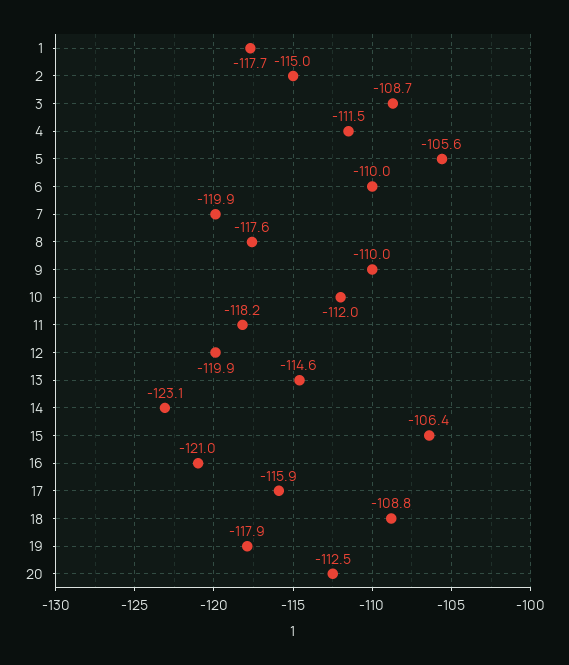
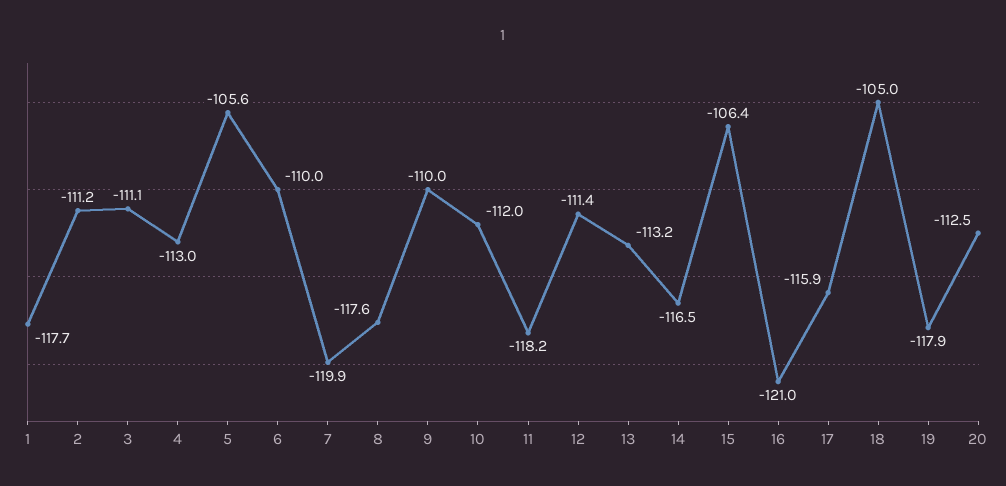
  {
    "1": -117.7,
-   "2": -115,
+   "2": -111.2,
-   "3": -108.7,
+   "3": -111.1,
-   "4": -111.5,
+   "4": -113,
    "5": -105.6,
    "6": -110,
    "7": -119.9,
    "8": -117.6,
    "9": -110,
    "10": -112,
    "11": -118.2,
-   "12": -119.9,
+   "12": -111.4,
-   "13": -114.6,
+   "13": -113.2,
-   "14": -123.1,
+   "14": -116.5,
    "15": -106.4,
    "16": -121,
    "17": -115.9,
-   "18": -108.8,
+   "18": -105,
    "19": -117.9,
    "20": -112.5
  }

